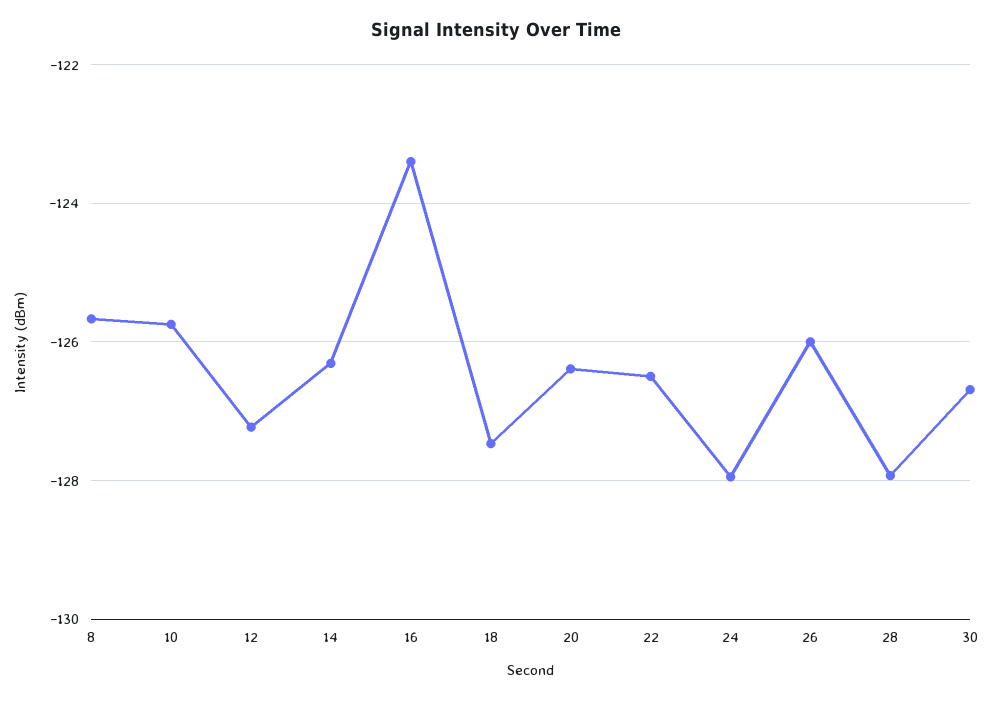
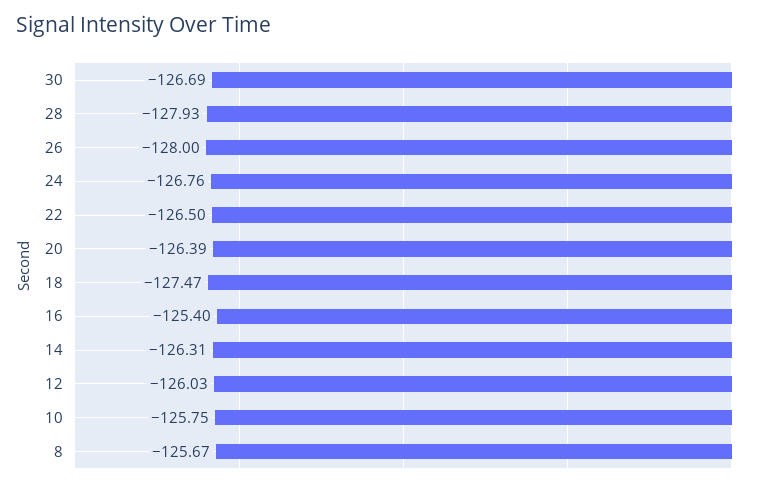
  {
    "8": -125.67,
    "10": -125.75,
-   "12": -127.2,
+   "12": -126.03,
    "14": -126.31,
-   "16": -123.4,
+   "16": -125.4,
    "18": -127.47,
    "20": -126.39,
    "22": -126.5,
-   "24": -128,
+   "24": -126.76,
-   "26": -126,
+   "26": -128,
    "28": -127.93,
    "30": -126.69
  }

